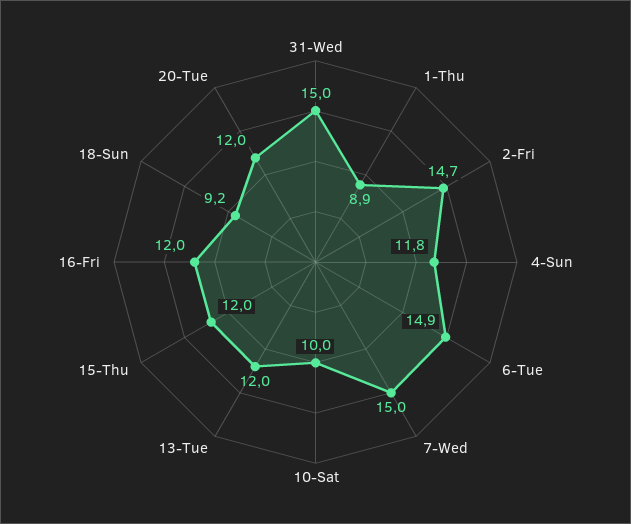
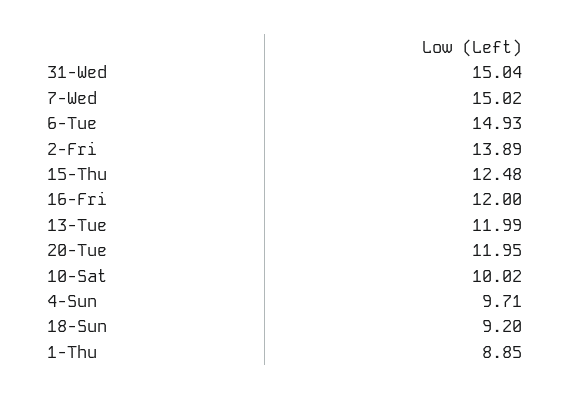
  {
    "31-Wed": 15.04,
    "1-Thu": 8.85,
-   "2-Fri": 14.7,
+   "2-Fri": 13.89,
-   "4-Sun": 11.8,
+   "4-Sun": 9.71,
    "6-Tue": 14.93,
    "7-Wed": 15.02,
    "10-Sat": 10.02,
    "13-Tue": 11.99,
-   "15-Thu": 12,
+   "15-Thu": 12.48,
    "16-Fri": 12,
    "18-Sun": 9.2,
    "20-Tue": 11.95
  }

